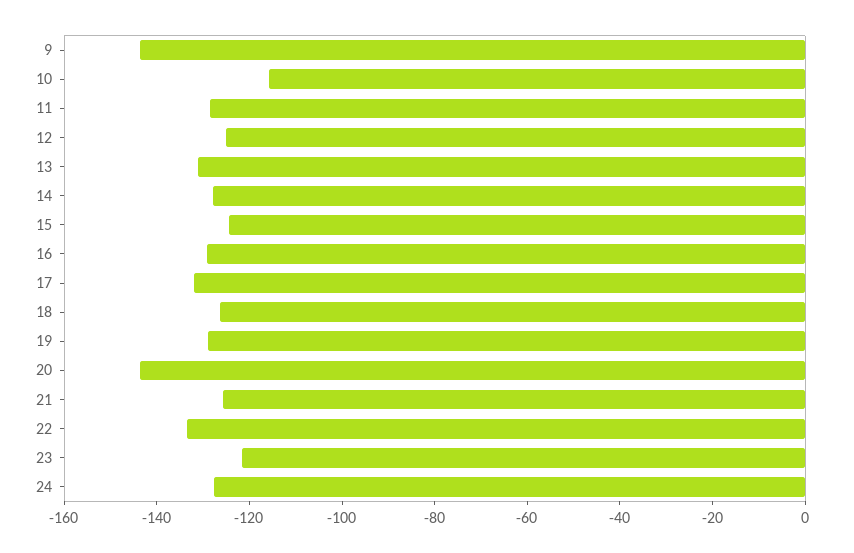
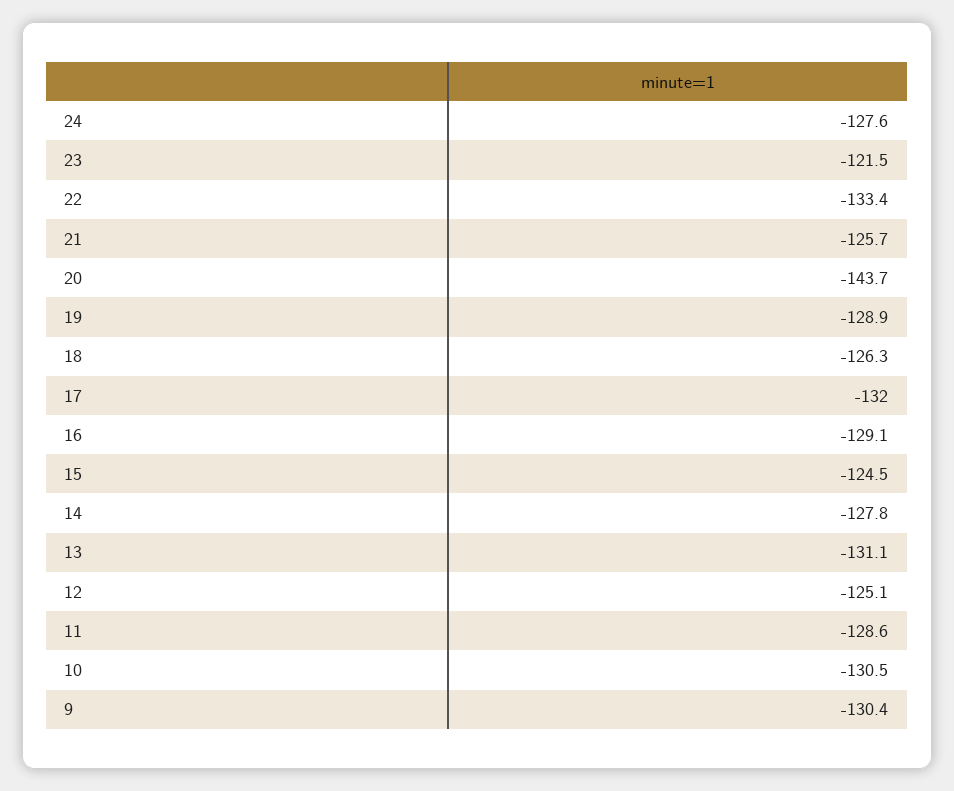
  {
-   "9": -145,
+   "9": -130.4,
-   "10": -115,
+   "10": -130.5,
    "11": -128.6,
    "12": -125.1,
    "13": -131.1,
    "14": -127.8,
    "15": -124.5,
    "16": -129.1,
    "17": -132,
    "18": -126.3,
    "19": -128.9,
    "20": -143.7,
    "21": -125.7,
    "22": -133.4,
    "23": -121.5,
    "24": -127.6
  }

